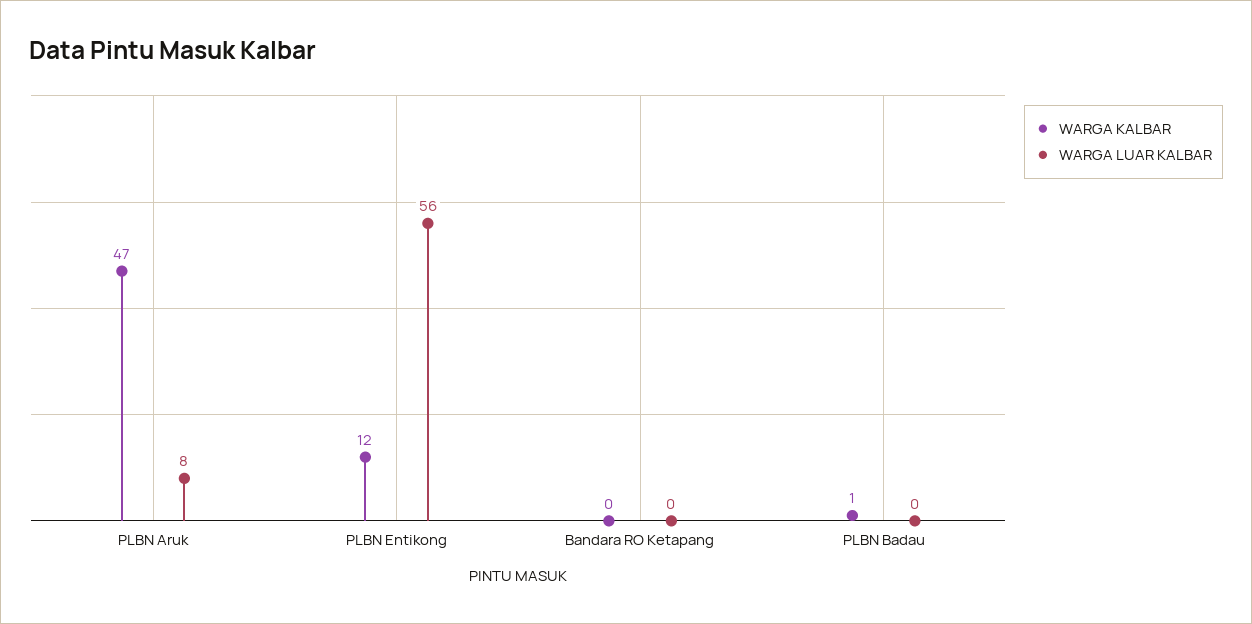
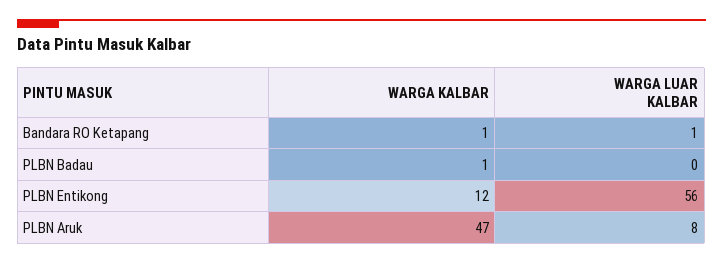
  {
    "WARGA KALBAR": {
      "PLBN Aruk": 47,
      "PLBN Entikong": 12,
-     "Bandara RO Ketapang": 0,
+     "Bandara RO Ketapang": 1,
      "PLBN Badau": 1
    },
    "WARGA LUAR KALBAR": {
      "PLBN Aruk": 8,
      "PLBN Entikong": 56,
-     "Bandara RO Ketapang": 0,
+     "Bandara RO Ketapang": 1,
      "PLBN Badau": 0
    }
  }

